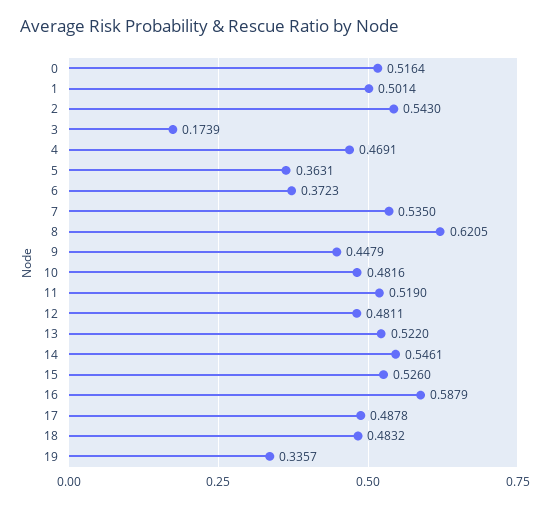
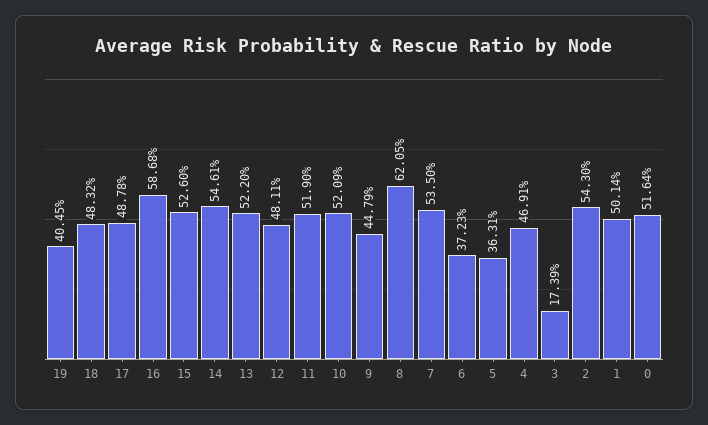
  {
    "0": 0.5164,
    "1": 0.5014,
    "2": 0.543,
    "3": 0.1739,
    "4": 0.4691,
    "5": 0.3631,
    "6": 0.3723,
    "7": 0.535,
    "8": 0.6205,
    "9": 0.4479,
-   "10": 0.4816,
+   "10": 0.5209,
    "11": 0.519,
    "12": 0.4811,
    "13": 0.522,
    "14": 0.5461,
    "15": 0.526,
-   "16": 0.5879,
+   "16": 0.5868,
    "17": 0.4878,
    "18": 0.4832,
-   "19": 0.3357
+   "19": 0.4045
  }

